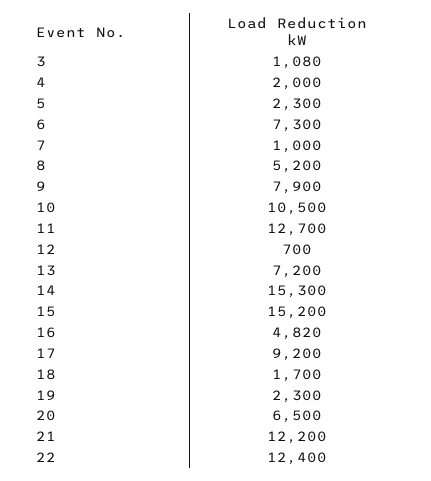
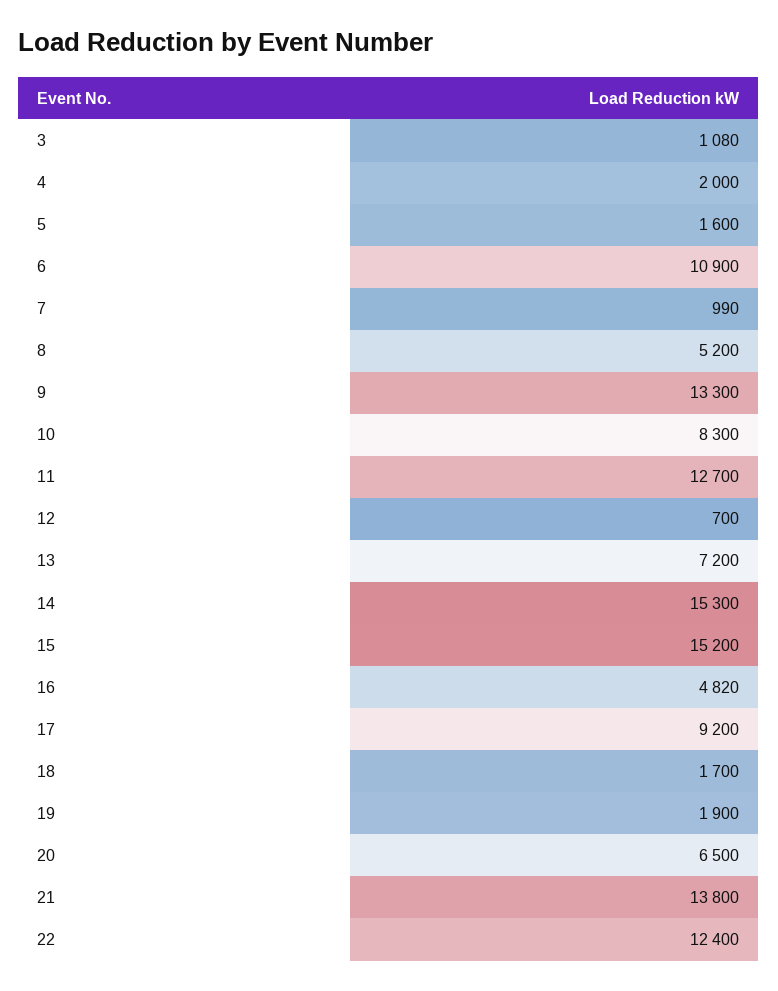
  {
    "3": 1080,
    "4": 2000,
-   "5": 2300,
+   "5": 1600,
-   "6": 7300,
+   "6": 10900,
-   "7": 1000,
+   "7": 990,
    "8": 5200,
-   "9": 7900,
+   "9": 13300,
-   "10": 10500,
+   "10": 8300,
    "11": 12700,
    "12": 700,
    "13": 7200,
    "14": 15300,
    "15": 15200,
    "16": 4820,
    "17": 9200,
    "18": 1700,
-   "19": 2300,
+   "19": 1900,
    "20": 6500,
-   "21": 12200,
+   "21": 13800,
    "22": 12400
  }

